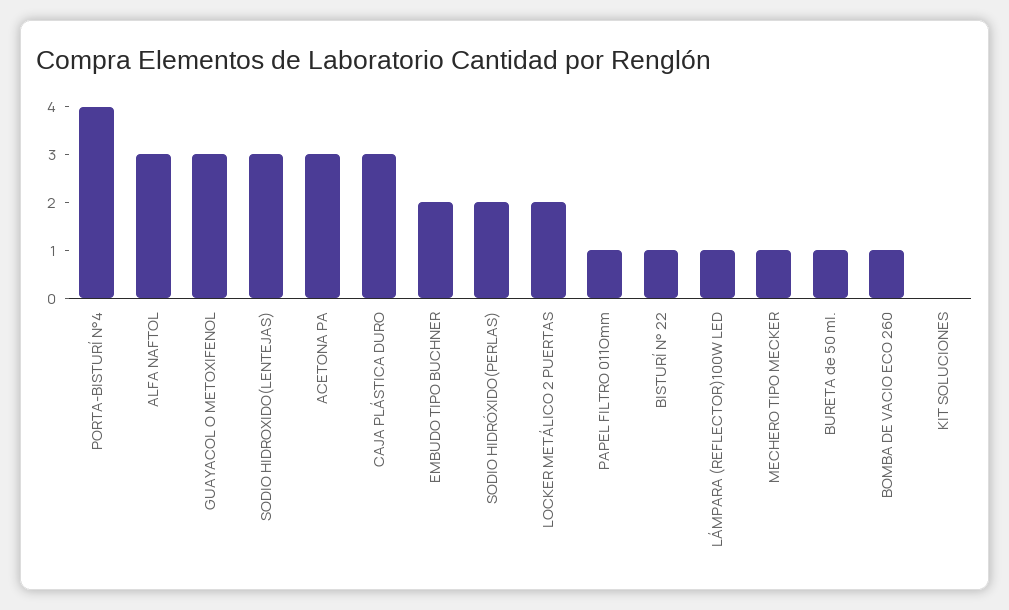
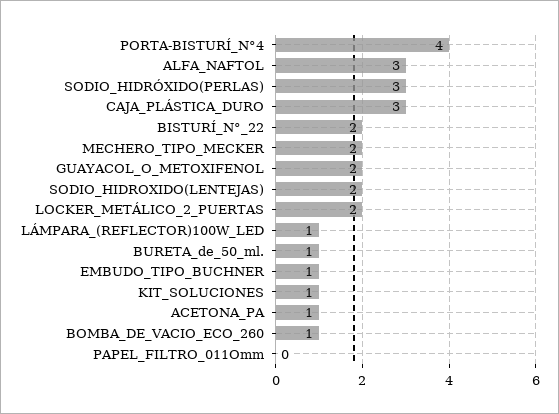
  {
    "PORTA-BISTURÍ N°4": 4,
    "ALFA NAFTOL": 3,
-   "GUAYACOL O METOXIFENOL": 3,
+   "GUAYACOL O METOXIFENOL": 2,
-   "SODIO HIDROXIDO(LENTEJAS)": 3,
+   "SODIO HIDROXIDO(LENTEJAS)": 2,
-   "ACETONA PA": 3,
+   "ACETONA PA": 1,
    "CAJA PLÁSTICA DURO": 3,
-   "EMBUDO TIPO BUCHNER": 2,
+   "EMBUDO TIPO BUCHNER": 1,
-   "SODIO HIDRÓXIDO(PERLAS)": 2,
+   "SODIO HIDRÓXIDO(PERLAS)": 3,
    "LOCKER METÁLICO 2 PUERTAS": 2,
-   "PAPEL FILTRO 011Omm": 1,
+   "PAPEL FILTRO 011Omm": 0,
-   "BISTURÍ N° 22": 1,
+   "BISTURÍ N° 22": 2,
    "LÁMPARA (REFLECTOR)100W LED": 1,
-   "MECHERO TIPO MECKER": 1,
+   "MECHERO TIPO MECKER": 2,
    "BURETA de 50 ml.": 1,
    "BOMBA DE VACIO ECO 260": 1,
-   "KIT SOLUCIONES": 0
+   "KIT SOLUCIONES": 1
  }

